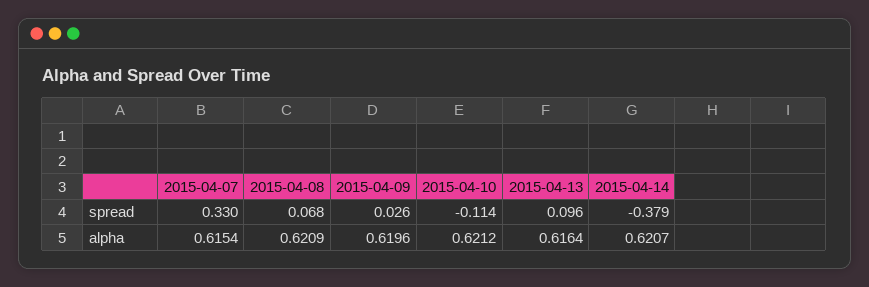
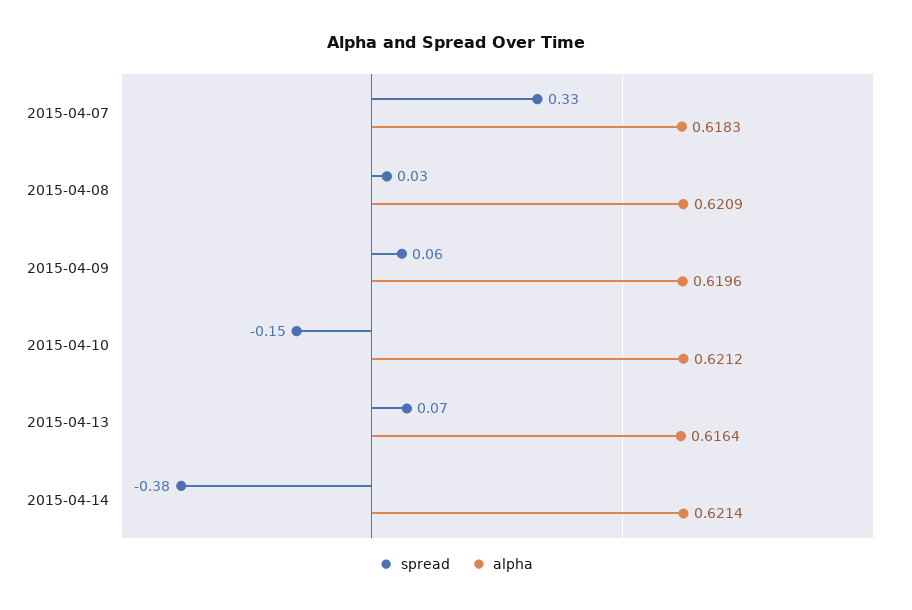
  {
    "spread": {
      "2015-04-07": 0.33,
-     "2015-04-08": 0.068,
+     "2015-04-08": 0.03,
-     "2015-04-09": 0.026,
+     "2015-04-09": 0.06,
-     "2015-04-10": -0.114,
+     "2015-04-10": -0.15,
-     "2015-04-13": 0.096,
+     "2015-04-13": 0.07,
      "2015-04-14": -0.379
    },
    "alpha": {
-     "2015-04-07": 0.6154,
+     "2015-04-07": 0.6183,
      "2015-04-08": 0.6209,
      "2015-04-09": 0.6196,
      "2015-04-10": 0.6212,
      "2015-04-13": 0.6164,
-     "2015-04-14": 0.6207
+     "2015-04-14": 0.6214
    }
  }

